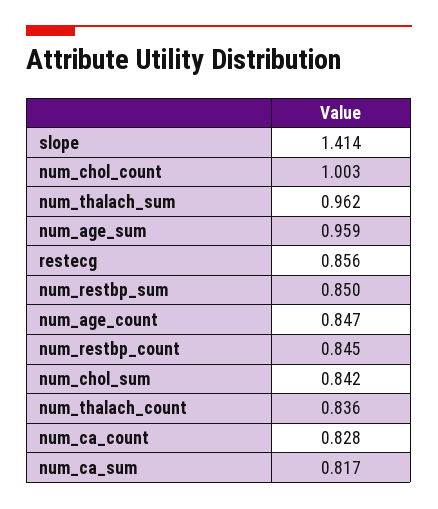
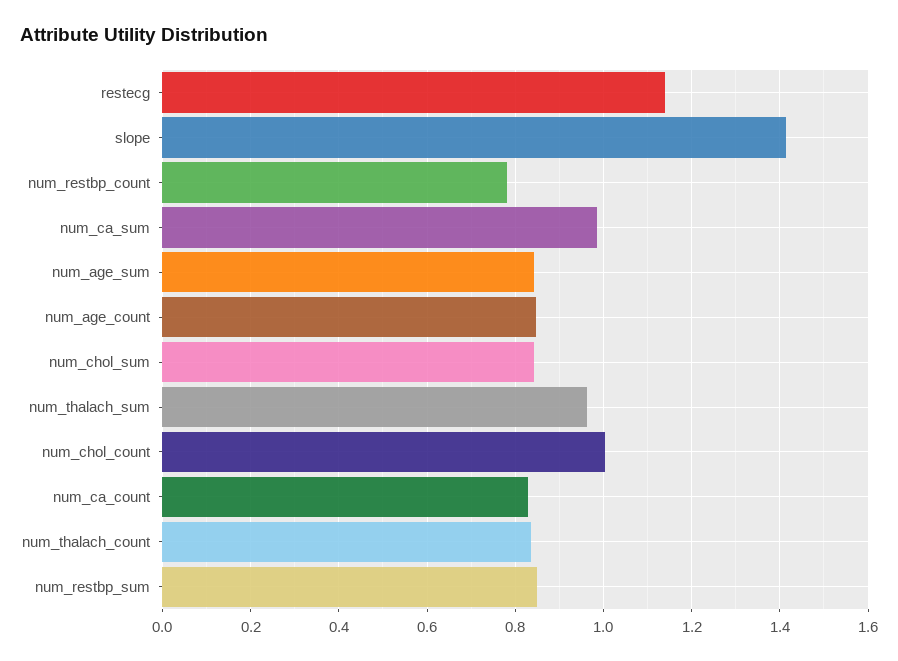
  {
    "slope": 1.414,
    "num_chol_count": 1.003,
    "num_thalach_sum": 0.962,
-   "num_age_sum": 0.959,
+   "num_age_sum": 0.84,
-   "restecg": 0.856,
+   "restecg": 1.14,
    "num_restbp_sum": 0.85,
    "num_age_count": 0.847,
-   "num_restbp_count": 0.845,
+   "num_restbp_count": 0.78,
    "num_chol_sum": 0.842,
    "num_thalach_count": 0.836,
    "num_ca_count": 0.828,
-   "num_ca_sum": 0.817
+   "num_ca_sum": 0.98
  }

